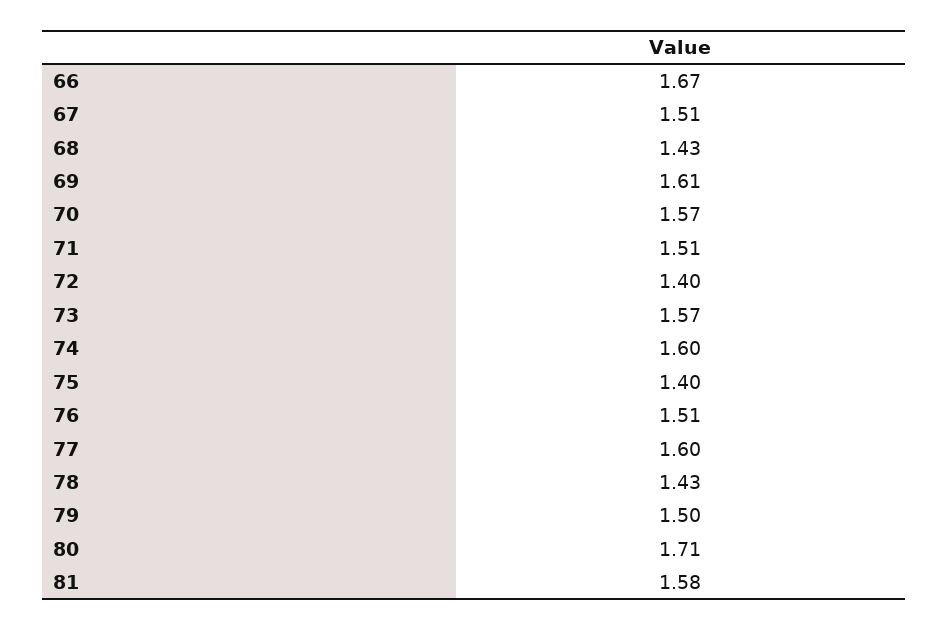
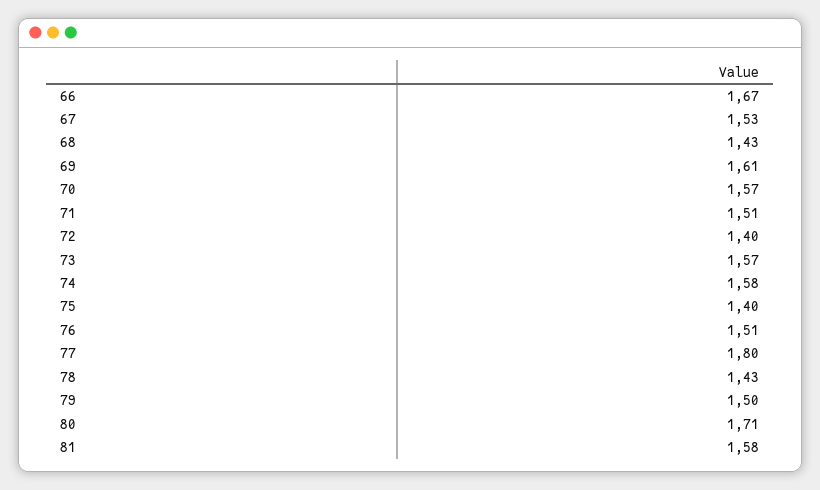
  {
    "66": 1.67,
-   "67": 1.51,
+   "67": 1.53,
    "68": 1.43,
    "69": 1.61,
    "70": 1.57,
    "71": 1.51,
    "72": 1.4,
    "73": 1.57,
-   "74": 1.6,
+   "74": 1.58,
    "75": 1.4,
    "76": 1.51,
-   "77": 1.6,
+   "77": 1.8,
    "78": 1.43,
    "79": 1.5,
    "80": 1.71,
    "81": 1.58
  }

